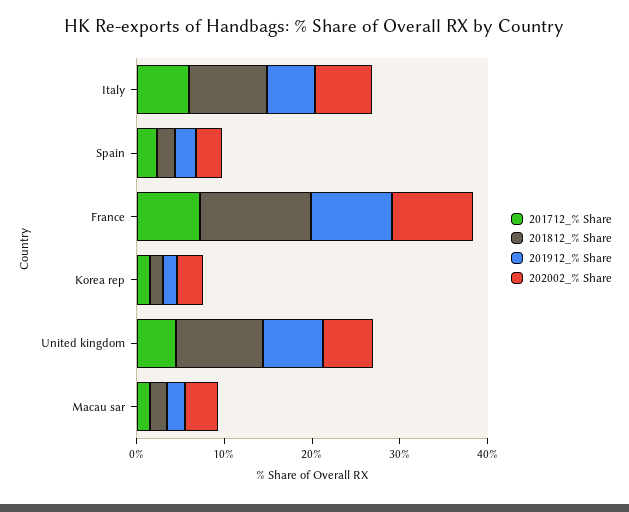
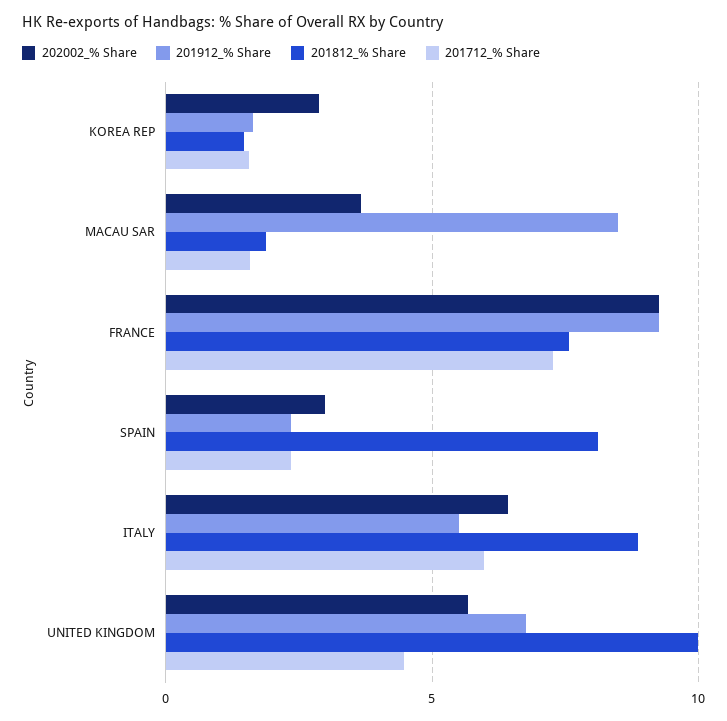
  {
    "201712_% Share": {
      "Italy": 6,
      "Spain": 2.5,
      "France": 7.5,
      "Korea rep": 1.5,
      "United kingdom": 4.5,
      "Macau sar": 1.5
    },
    "201812_% Share": {
      "Italy": 9,
-     "Spain": 2,
+     "Spain": 8,
-     "France": 12,
+     "France": 7.5,
      "Korea rep": 1.5,
      "United kingdom": 10,
      "Macau sar": 2
    },
    "201912_% Share": {
      "Italy": 5.5,
      "Spain": 2.5,
      "France": 9.5,
      "Korea rep": 1.5,
      "United kingdom": 7,
-     "Macau sar": 2
+     "Macau sar": 8.5
    },
    "202002_% Share": {
      "Italy": 6.5,
      "Spain": 3,
      "France": 9.5,
      "Korea rep": 3,
      "United kingdom": 5.5,
      "Macau sar": 3.5
    }
  }

